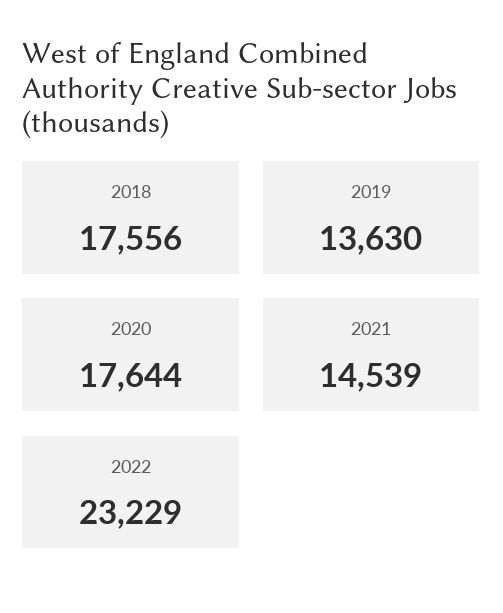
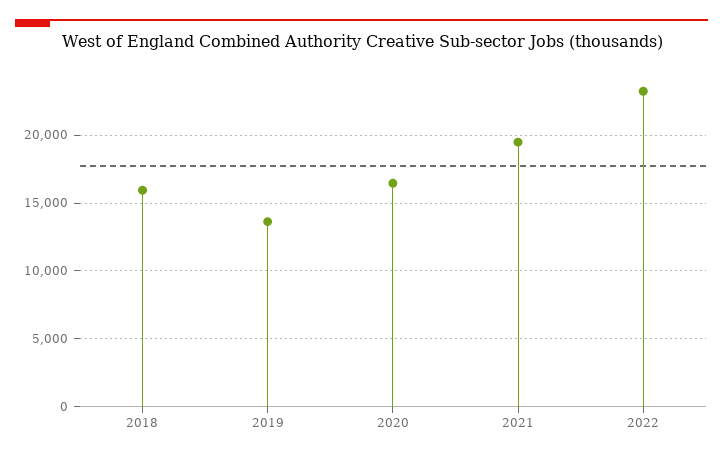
  {
-   "2018": 17556,
+   "2018": 16000,
    "2019": 13630,
-   "2020": 17644,
+   "2020": 16500,
-   "2021": 14539,
+   "2021": 19500,
    "2022": 23229
  }

